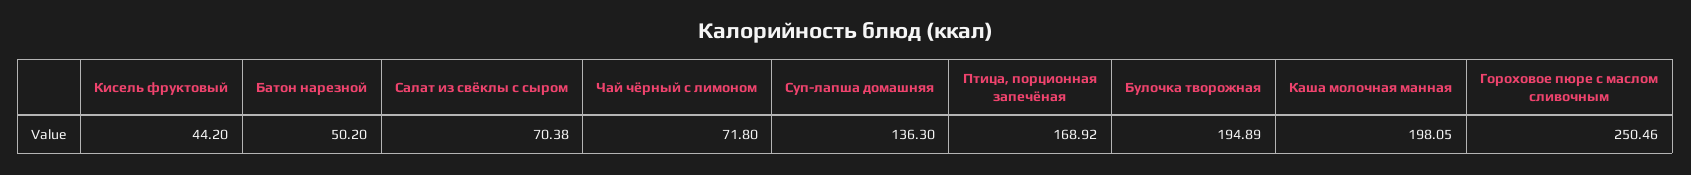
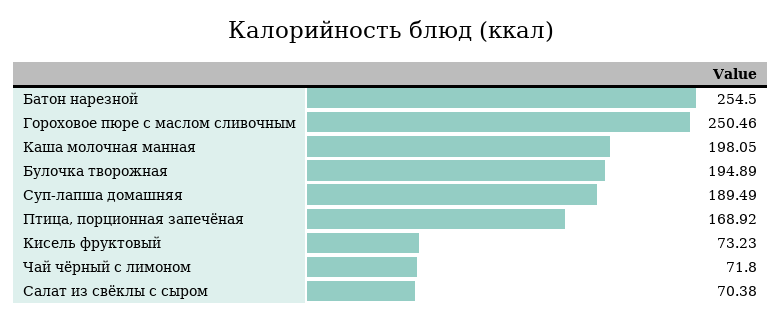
  {
-   "Кисель фруктовый": 44.2,
+   "Кисель фруктовый": 73.23,
-   "Батон нарезной": 50.2,
+   "Батон нарезной": 254.5,
    "Салат из свёклы с сыром": 70.38,
    "Чай чёрный с лимоном": 71.8,
-   "Суп-лапша домашняя": 136.3,
+   "Суп-лапша домашняя": 189.49,
    "Птица, порционная запечёная": 168.92,
    "Булочка творожная": 194.89,
    "Каша молочная манная": 198.05,
    "Гороховое пюре с маслом сливочным": 250.46
  }

